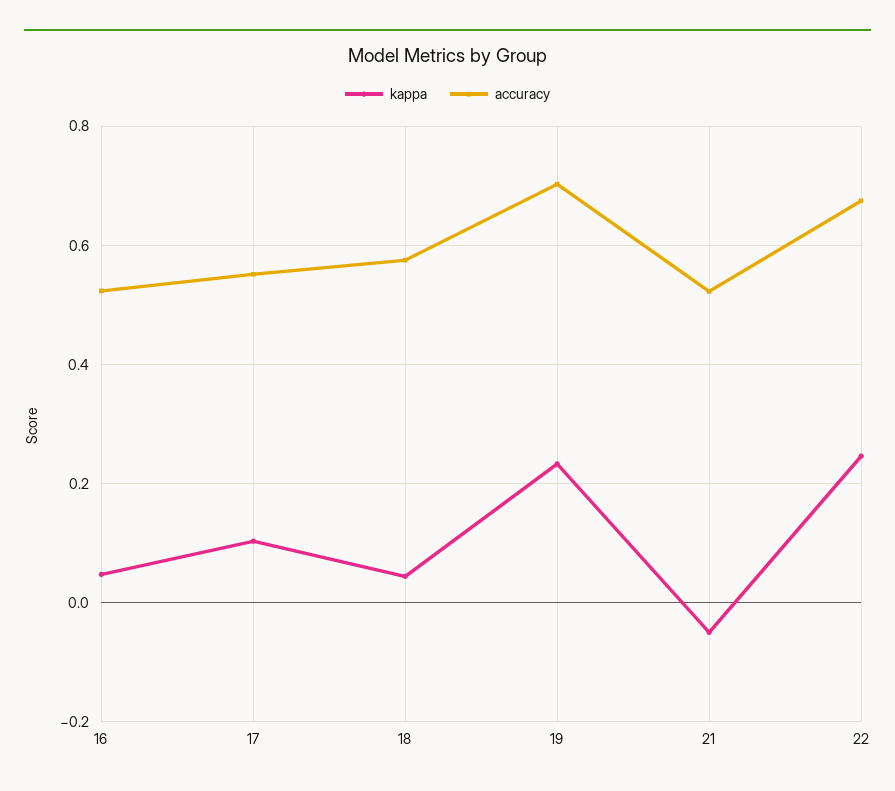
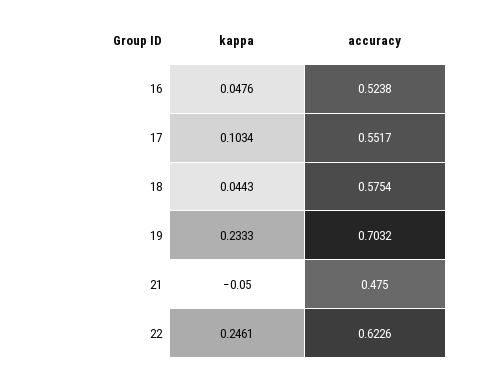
  {
    "kappa": {
      "16": 0.0476,
      "17": 0.1034,
      "18": 0.0443,
      "19": 0.2333,
      "21": -0.05,
      "22": 0.2461
    },
    "accuracy": {
      "16": 0.5238,
      "17": 0.5517,
      "18": 0.5754,
      "19": 0.7032,
-     "21": 0.52,
+     "21": 0.475,
-     "22": 0.68
+     "22": 0.6226
    }
  }

